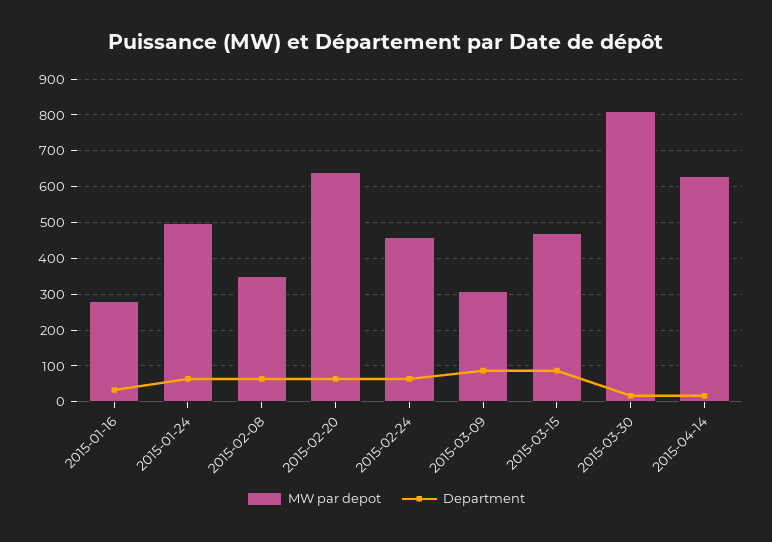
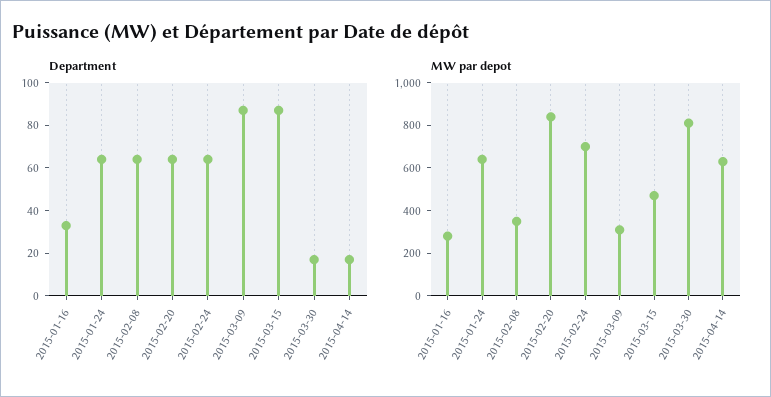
  {
    "MW par depot": {
      "2015-01-16": 280,
-     "2015-01-24": 500,
+     "2015-01-24": 650,
      "2015-02-08": 360,
-     "2015-02-20": 640,
+     "2015-02-20": 850,
-     "2015-02-24": 460,
+     "2015-02-24": 700,
      "2015-03-09": 320,
      "2015-03-15": 480,
      "2015-03-30": 820,
      "2015-04-14": 640
    },
    "Department": {
      "2015-01-16": 35,
      "2015-01-24": 65,
      "2015-02-08": 65,
      "2015-02-20": 65,
      "2015-02-24": 65,
      "2015-03-09": 85,
      "2015-03-15": 85,
      "2015-03-30": 15,
      "2015-04-14": 15
    }
  }

